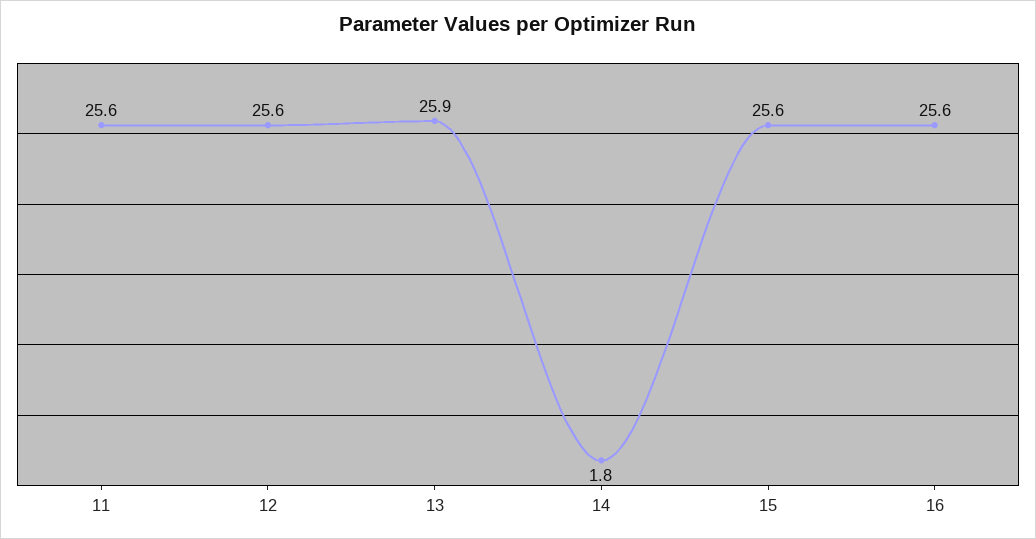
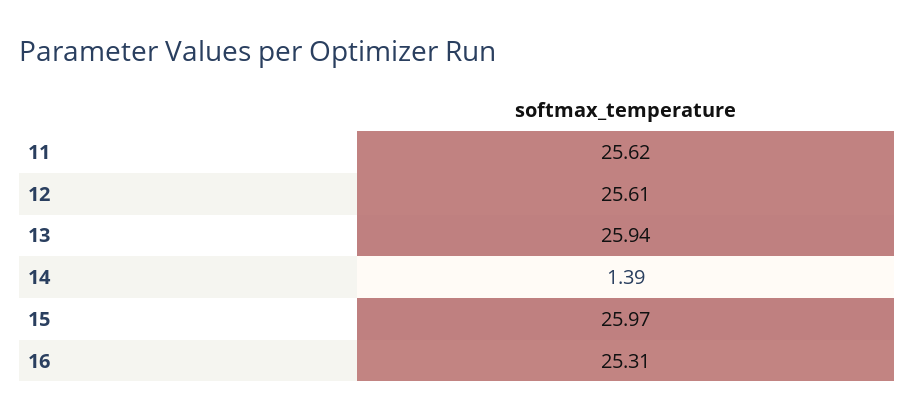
  {
    "11": 25.62,
    "12": 25.61,
    "13": 25.94,
-   "14": 1.8,
+   "14": 1.39,
-   "15": 25.6,
+   "15": 25.97,
-   "16": 25.6
+   "16": 25.31
  }

